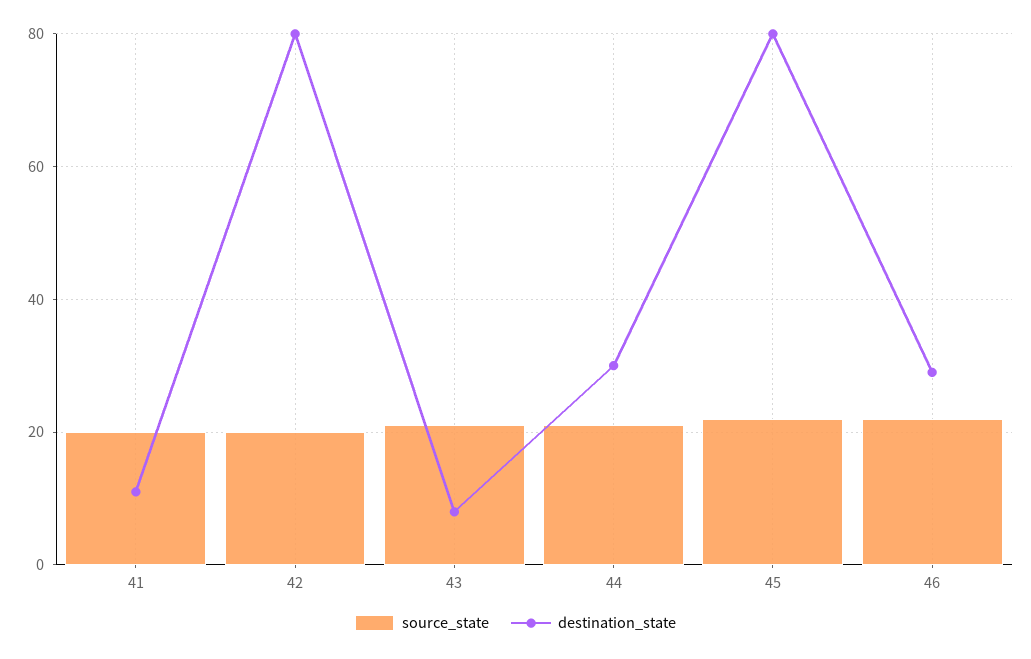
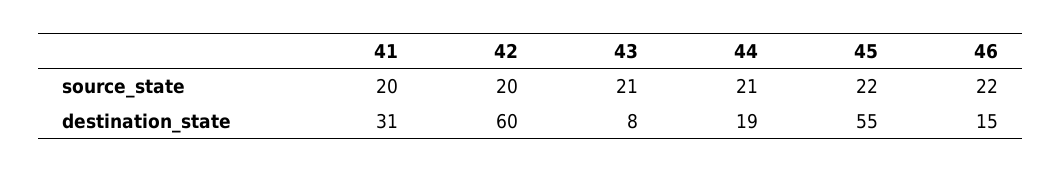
  {
    "source_state": {
      "41": 20,
      "42": 20,
      "43": 21,
      "44": 21,
      "45": 22,
      "46": 22
    },
    "destination_state": {
-     "41": 10,
+     "41": 31,
-     "42": 80,
+     "42": 60,
      "43": 8,
-     "44": 30,
+     "44": 19,
-     "45": 80,
+     "45": 55,
-     "46": 30
+     "46": 15
    }
  }

